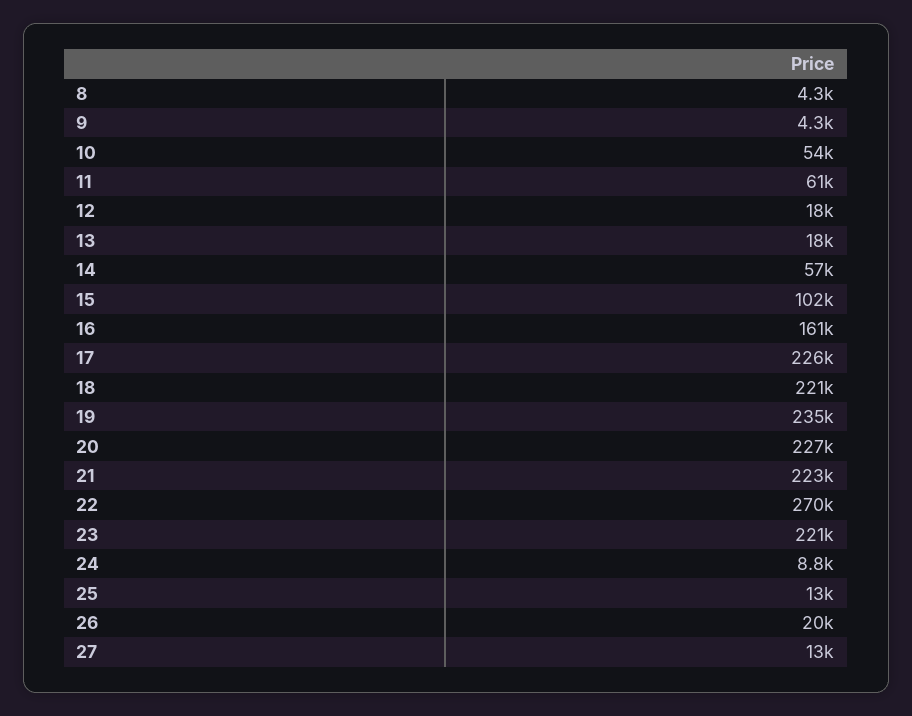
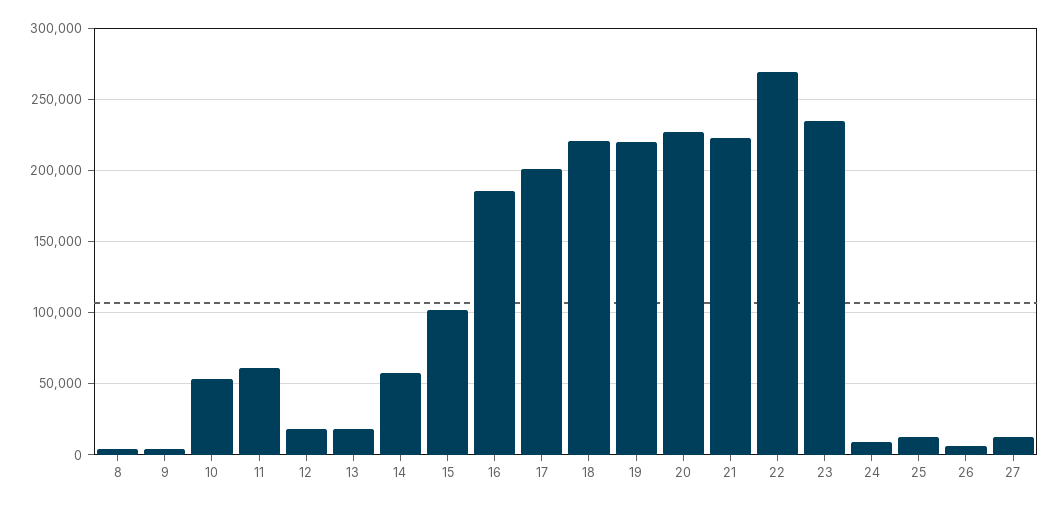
  {
    "8": 4300,
    "9": 4300,
    "10": 54000,
    "11": 61000,
    "12": 18000,
    "13": 18000,
    "14": 57000,
    "15": 102000,
-   "16": 161000,
+   "16": 185000,
-   "17": 226000,
+   "17": 200000,
    "18": 221000,
-   "19": 235000,
+   "19": 220000,
    "20": 227000,
    "21": 223000,
    "22": 270000,
-   "23": 221000,
+   "23": 235000,
    "24": 8800,
    "25": 13000,
-   "26": 20000,
+   "26": 5000,
    "27": 13000
  }

